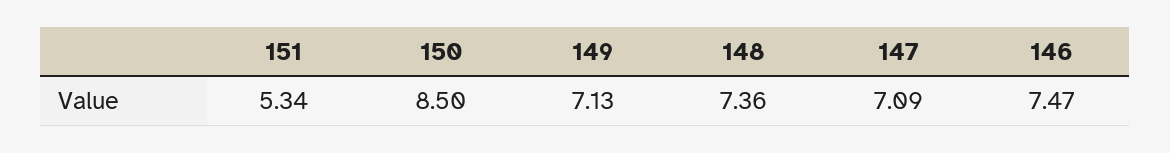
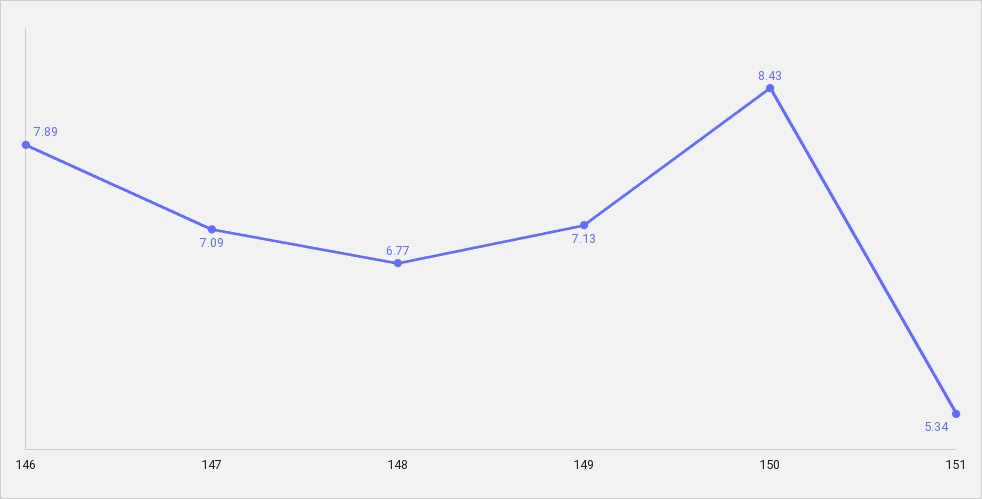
  {
    "151": 5.34,
-   "150": 8.5,
+   "150": 8.43,
    "149": 7.13,
-   "148": 7.36,
+   "148": 6.77,
    "147": 7.09,
-   "146": 7.47
+   "146": 7.89
  }

